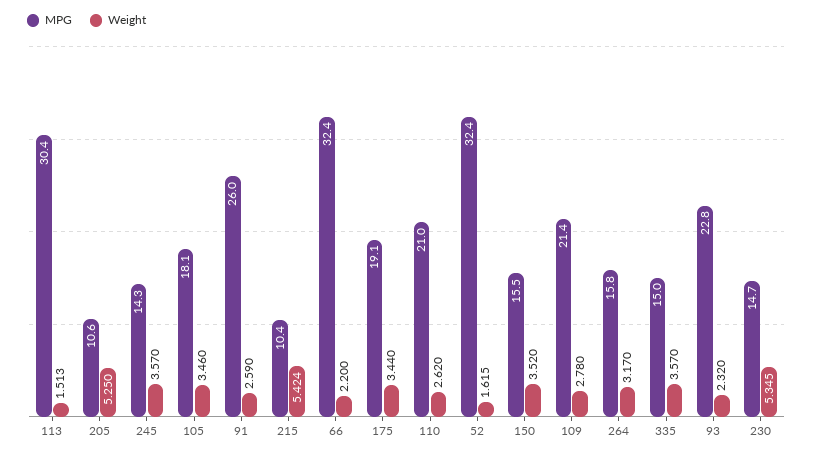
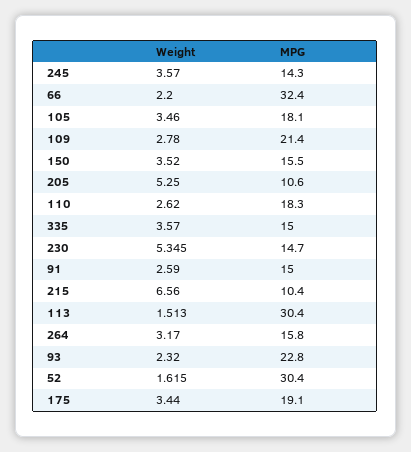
  {
    "MPG": {
      "113": 30.4,
      "205": 10.6,
      "245": 14.3,
      "105": 18.1,
-     "91": 26,
+     "91": 15,
      "215": 10.4,
      "66": 32.4,
      "175": 19.1,
-     "110": 21,
+     "110": 18.3,
-     "52": 32.4,
+     "52": 30.4,
      "150": 15.5,
      "109": 21.4,
      "264": 15.8,
      "335": 15,
      "93": 22.8,
      "230": 14.7
    },
    "Weight": {
      "113": 1.513,
      "205": 5.25,
      "245": 3.57,
      "105": 3.46,
      "91": 2.59,
-     "215": 5.424,
+     "215": 6.56,
      "66": 2.2,
      "175": 3.44,
      "110": 2.62,
      "52": 1.615,
      "150": 3.52,
      "109": 2.78,
      "264": 3.17,
      "335": 3.57,
      "93": 2.32,
      "230": 5.345
    }
  }

